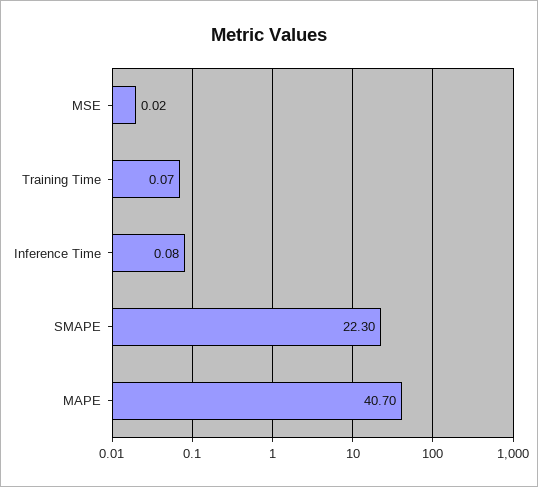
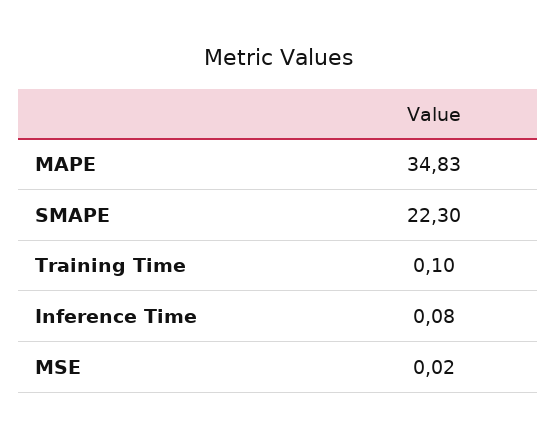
  {
    "MSE": 0.02,
-   "Training Time": 0.07,
+   "Training Time": 0.1,
    "Inference Time": 0.08,
    "SMAPE": 22.3,
-   "MAPE": 40.7
+   "MAPE": 34.83
  }

